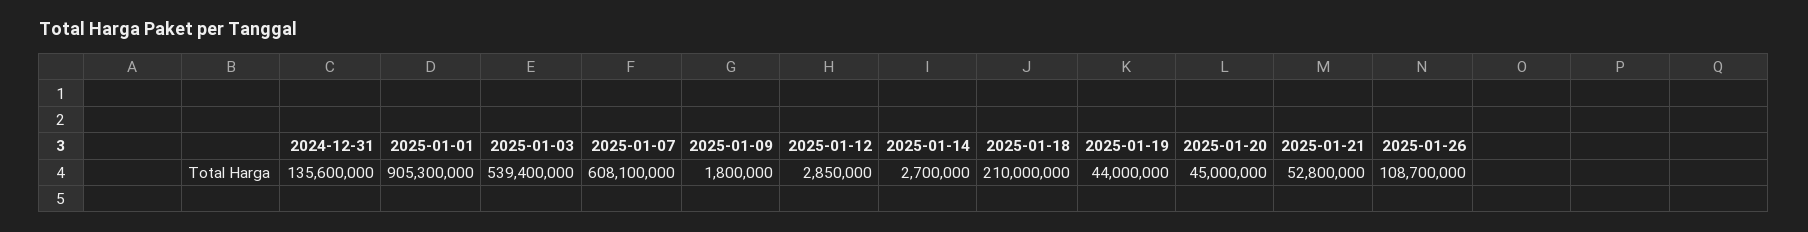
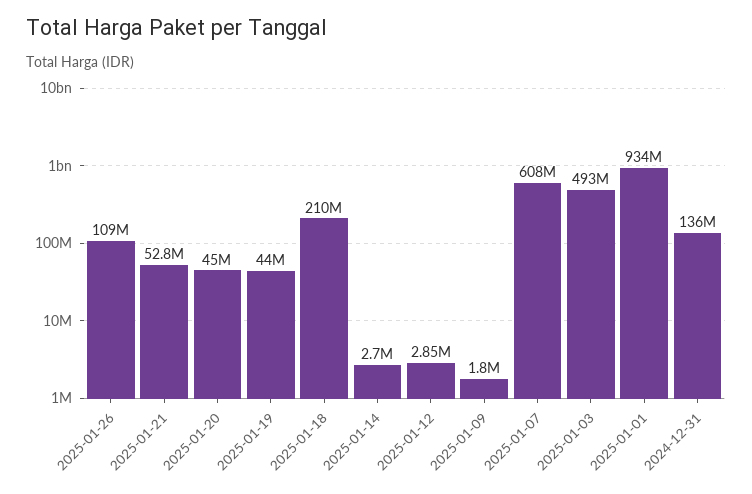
  {
    "2024-12-31": 135600000,
-   "2025-01-01": 905300000,
+   "2025-01-01": 934000000,
-   "2025-01-03": 539400000,
+   "2025-01-03": 493000000,
    "2025-01-07": 608100000,
    "2025-01-09": 1800000,
    "2025-01-12": 2850000,
    "2025-01-14": 2700000,
    "2025-01-18": 210000000,
    "2025-01-19": 44000000,
    "2025-01-20": 45000000,
    "2025-01-21": 52800000,
    "2025-01-26": 108700000
  }

